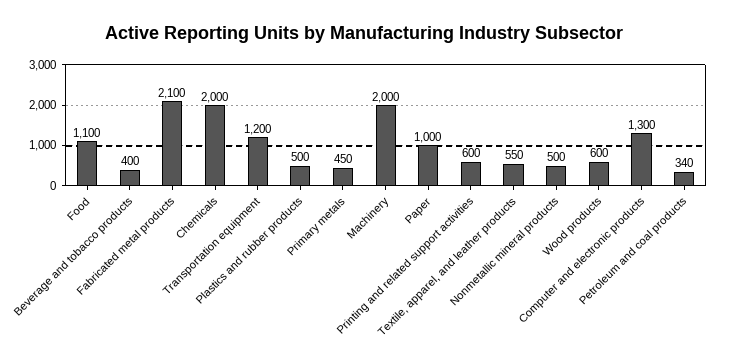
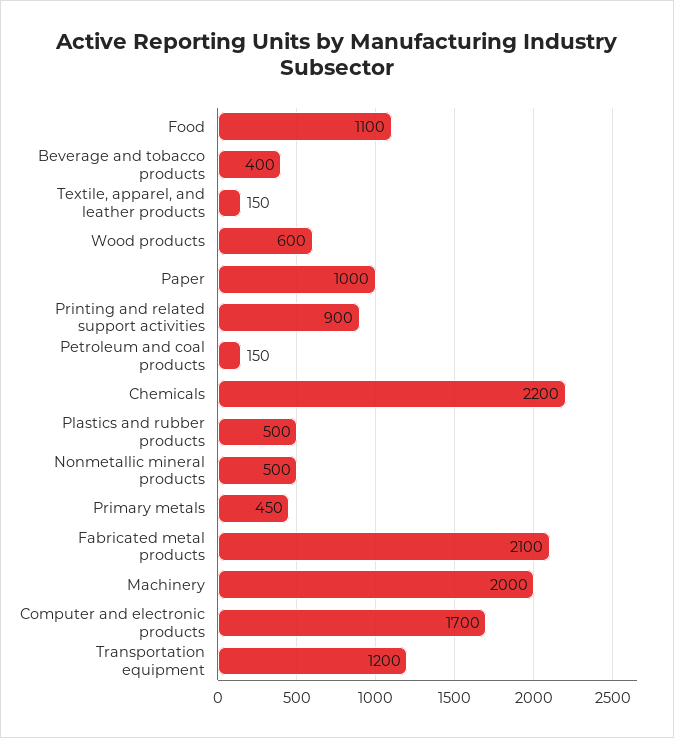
  {
    "Food": 1100,
    "Beverage and tobacco products": 400,
    "Fabricated metal products": 2100,
-   "Chemicals": 2000,
+   "Chemicals": 2200,
    "Transportation equipment": 1200,
    "Plastics and rubber products": 500,
    "Primary metals": 450,
    "Machinery": 2000,
    "Paper": 1000,
-   "Printing and related support activities": 600,
+   "Printing and related support activities": 900,
-   "Textile, apparel, and leather products": 550,
+   "Textile, apparel, and leather products": 150,
    "Nonmetallic mineral products": 500,
    "Wood products": 600,
-   "Computer and electronic products": 1300,
+   "Computer and electronic products": 1700,
-   "Petroleum and coal products": 340
+   "Petroleum and coal products": 150
  }

